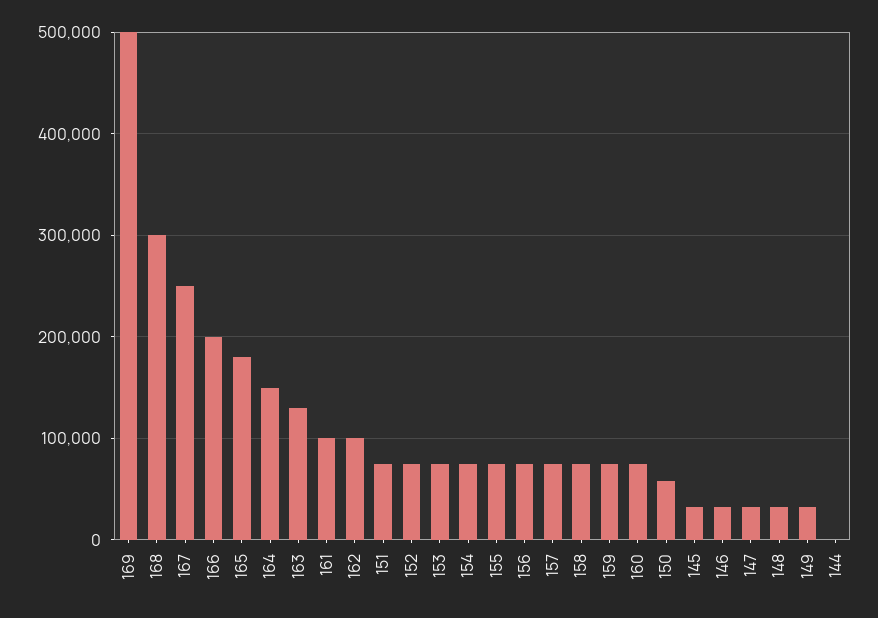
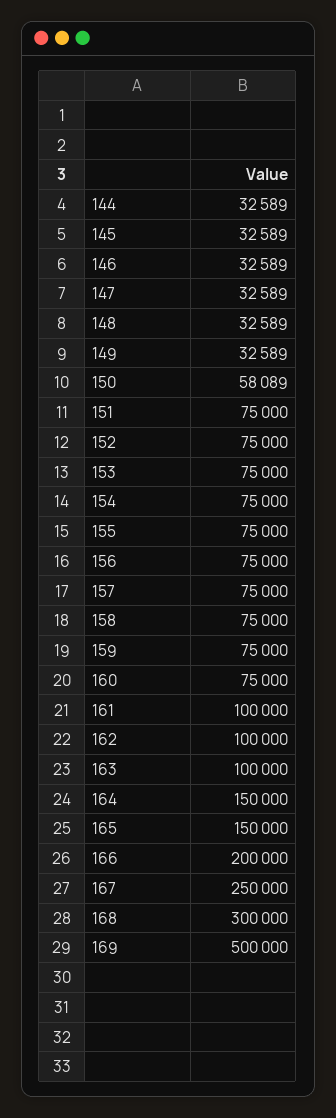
  {
    "169": 500000,
    "168": 300000,
    "167": 250000,
    "166": 200000,
-   "165": 180000,
+   "165": 150000,
    "164": 150000,
-   "163": 130000,
+   "163": 100000,
    "161": 100000,
    "162": 100000,
    "151": 75000,
    "152": 75000,
    "153": 75000,
    "154": 75000,
    "155": 75000,
    "156": 75000,
    "157": 75000,
    "158": 75000,
    "159": 75000,
    "160": 75000,
    "150": 58089,
    "145": 32589,
    "146": 32589,
    "147": 32589,
    "148": 32589,
    "149": 32589,
-   "144": 0
+   "144": 32589
  }

